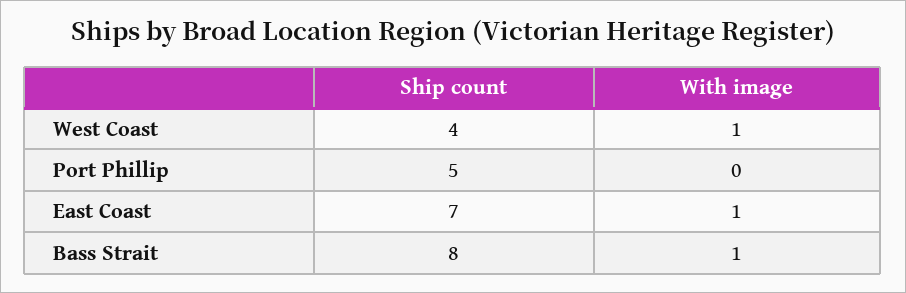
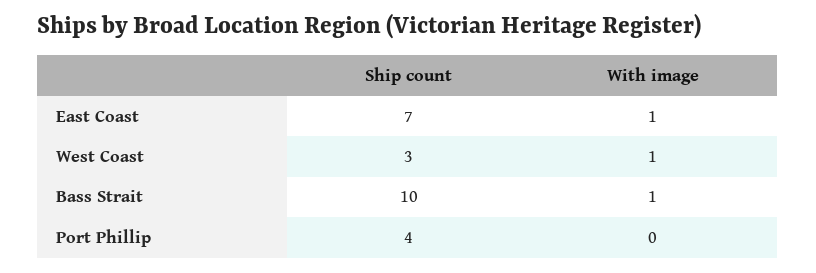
  {
    "Ship count": {
-     "West Coast": 4,
+     "West Coast": 3,
-     "Port Phillip": 5,
+     "Port Phillip": 4,
      "East Coast": 7,
-     "Bass Strait": 8
+     "Bass Strait": 10
    },
    "With image": {
      "West Coast": 1,
      "Port Phillip": 0,
      "East Coast": 1,
      "Bass Strait": 1
    }
  }

